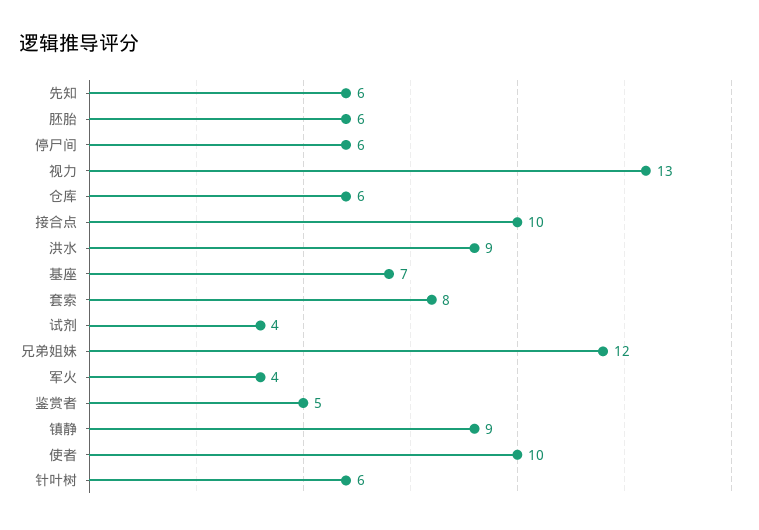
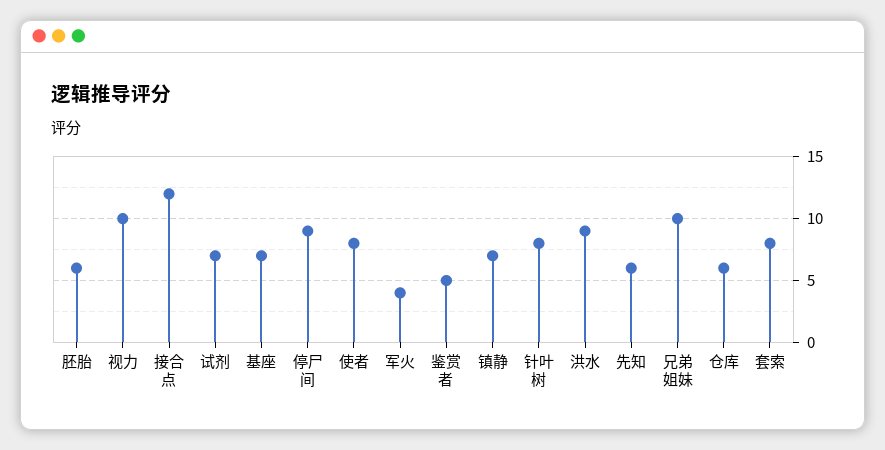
  {
    "先知": 6,
    "胚胎": 6,
-   "停尸间": 6,
+   "停尸间": 9,
-   "视力": 13,
+   "视力": 10,
    "仓库": 6,
-   "接合点": 10,
+   "接合点": 12,
    "洪水": 9,
    "基座": 7,
    "套索": 8,
-   "试剂": 4,
+   "试剂": 7,
-   "兄弟姐妹": 12,
+   "兄弟姐妹": 10,
    "军火": 4,
    "鉴赏者": 5,
-   "镇静": 9,
+   "镇静": 7,
-   "使者": 10,
+   "使者": 8,
-   "针叶树": 6
+   "针叶树": 8
  }

